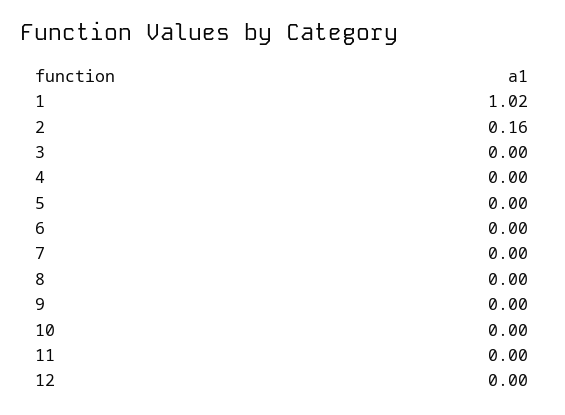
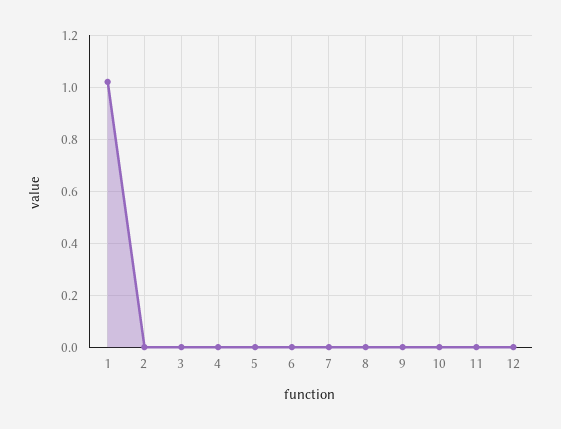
  {
    "1": 1.02,
-   "2": 0.16,
+   "2": 0,
    "3": 0,
    "4": 0,
    "5": 0,
    "6": 0,
    "7": 0,
    "8": 0,
    "9": 0,
    "10": 0,
    "11": 0,
    "12": 0
  }

